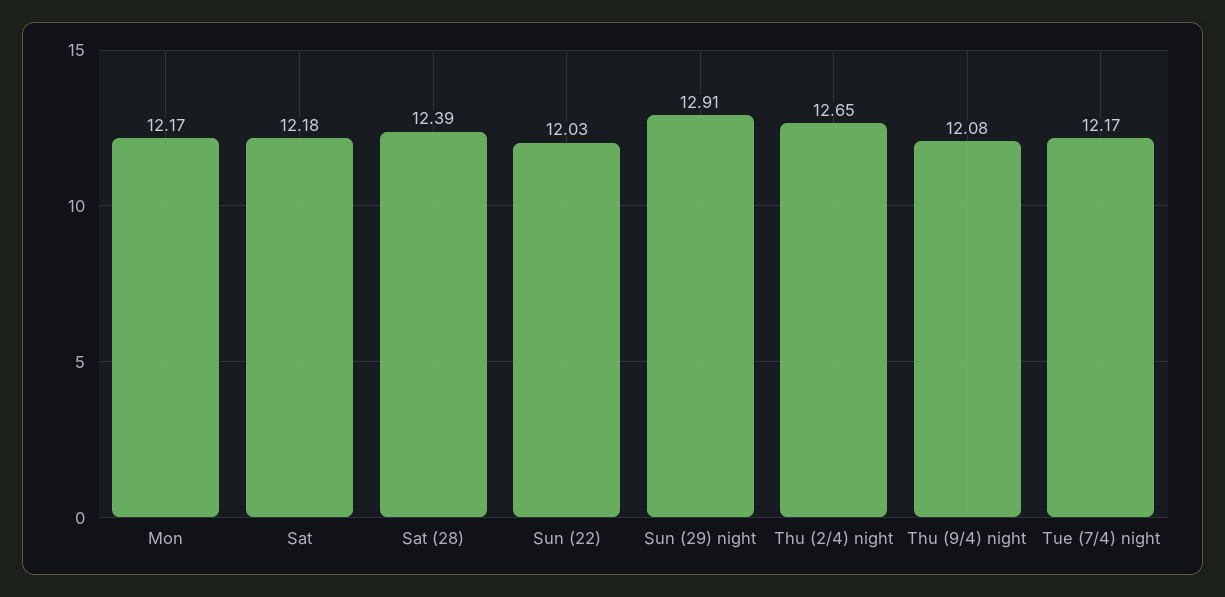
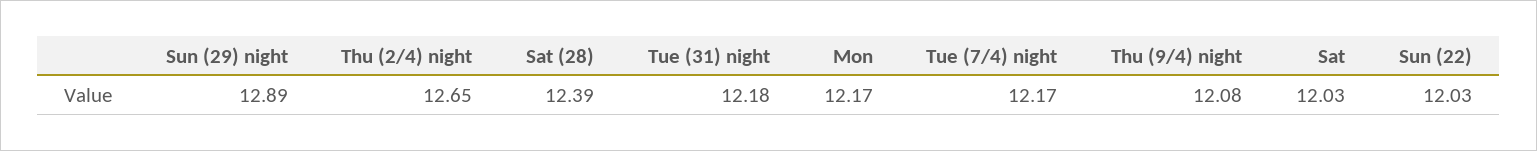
  {
    "Mon": 12.17,
-   "Sat": 12.18,
+   "Sat": 12.03,
    "Sat (28)": 12.39,
    "Sun (22)": 12.03,
-   "Sun (29) night": 12.91,
+   "Sun (29) night": 12.89,
    "Thu (2/4) night": 12.65,
    "Thu (9/4) night": 12.08,
-   "Tue (7/4) night": 12.17
+   "Tue (7/4) night": 12.17,
+   "Tue (31) night": 12.18
  }

